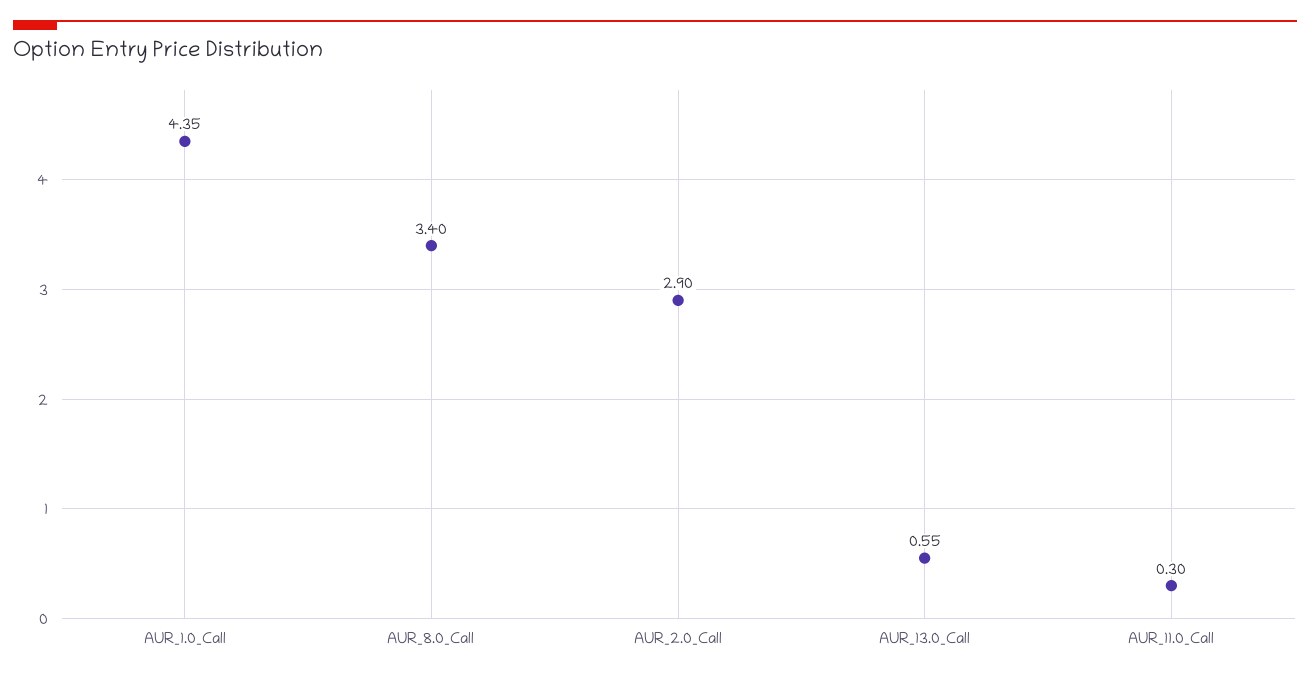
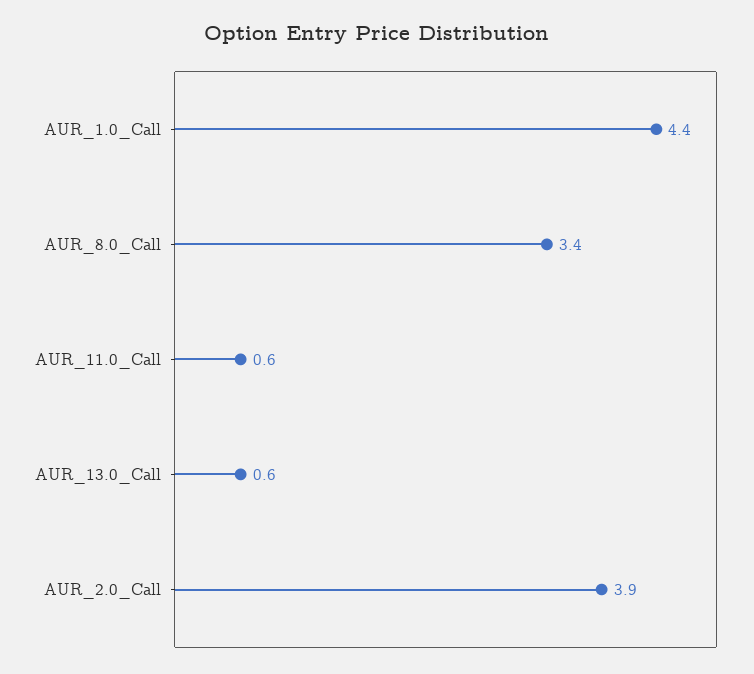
  {
    "AUR_1.0_Call": 4.35,
    "AUR_8.0_Call": 3.4,
-   "AUR_2.0_Call": 2.9,
+   "AUR_2.0_Call": 3.9,
    "AUR_13.0_Call": 0.55,
-   "AUR_11.0_Call": 0.3
+   "AUR_11.0_Call": 0.6
  }

